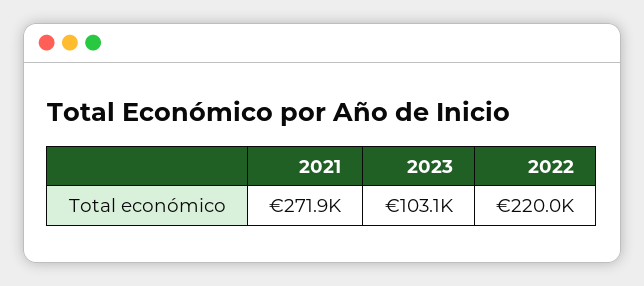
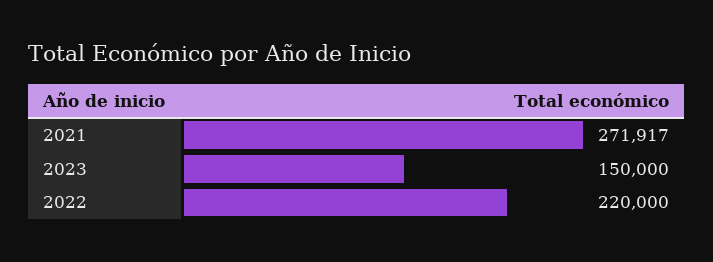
  {
    "2021": 271917,
-   "2023": 103100,
+   "2023": 150000,
    "2022": 220000
  }

